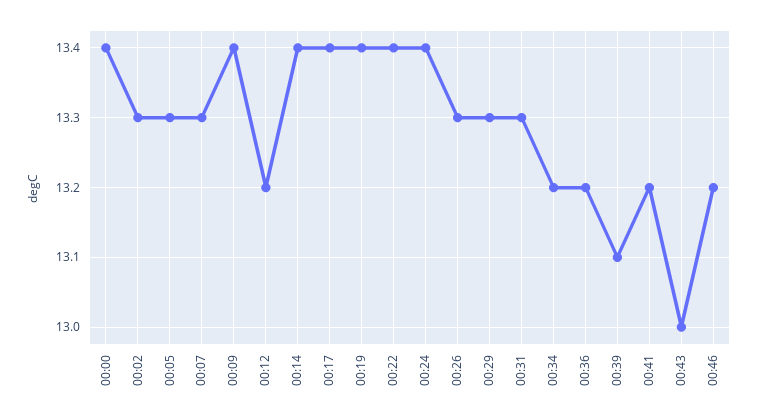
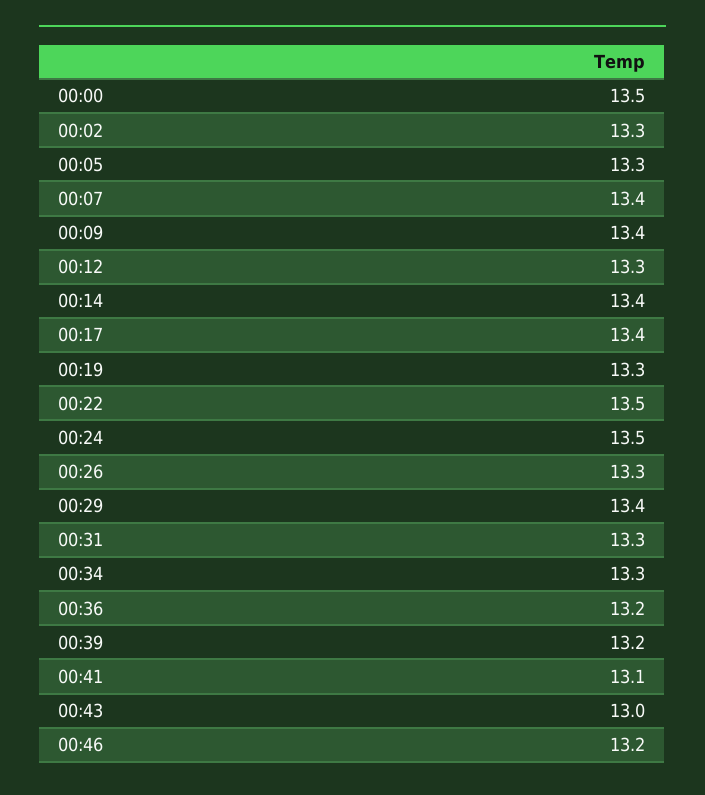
  {
-   "00:00": 13.4,
+   "00:00": 13.5,
    "00:02": 13.3,
    "00:05": 13.3,
-   "00:07": 13.3,
+   "00:07": 13.4,
    "00:09": 13.4,
-   "00:12": 13.2,
+   "00:12": 13.3,
    "00:14": 13.4,
    "00:17": 13.4,
-   "00:19": 13.4,
+   "00:19": 13.3,
-   "00:22": 13.4,
+   "00:22": 13.5,
-   "00:24": 13.4,
+   "00:24": 13.5,
    "00:26": 13.3,
-   "00:29": 13.3,
+   "00:29": 13.4,
    "00:31": 13.3,
-   "00:34": 13.2,
+   "00:34": 13.3,
    "00:36": 13.2,
-   "00:39": 13.1,
+   "00:39": 13.2,
-   "00:41": 13.2,
+   "00:41": 13.1,
    "00:43": 13,
    "00:46": 13.2
  }

